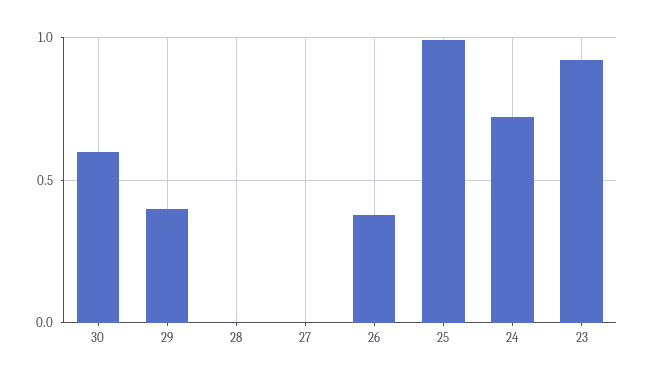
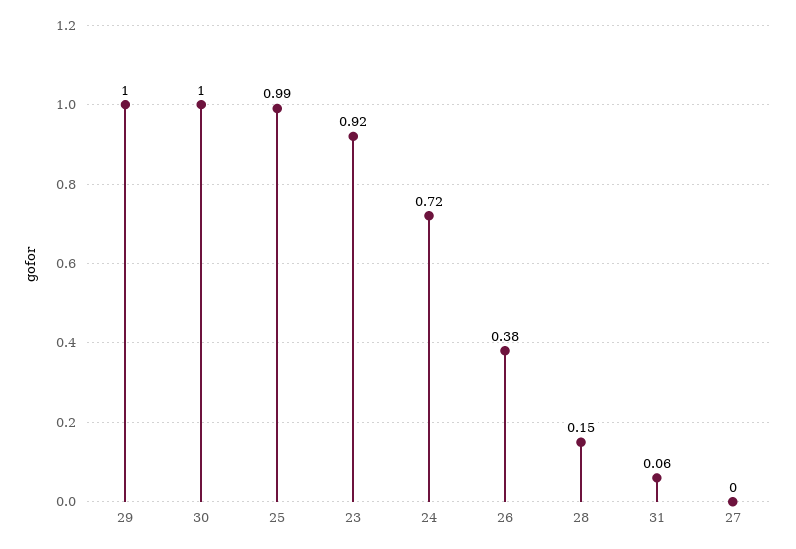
  {
-   "30": 0.6,
+   "30": 1,
-   "29": 0.4,
+   "29": 1,
-   "28": 0,
+   "28": 0.15,
    "27": 0,
    "26": 0.38,
    "25": 0.99,
    "24": 0.72,
-   "23": 0.92
+   "23": 0.92,
+   "31": 0.06
  }

